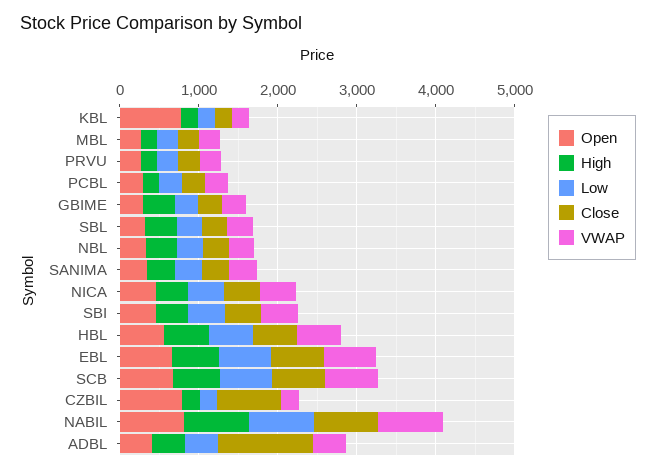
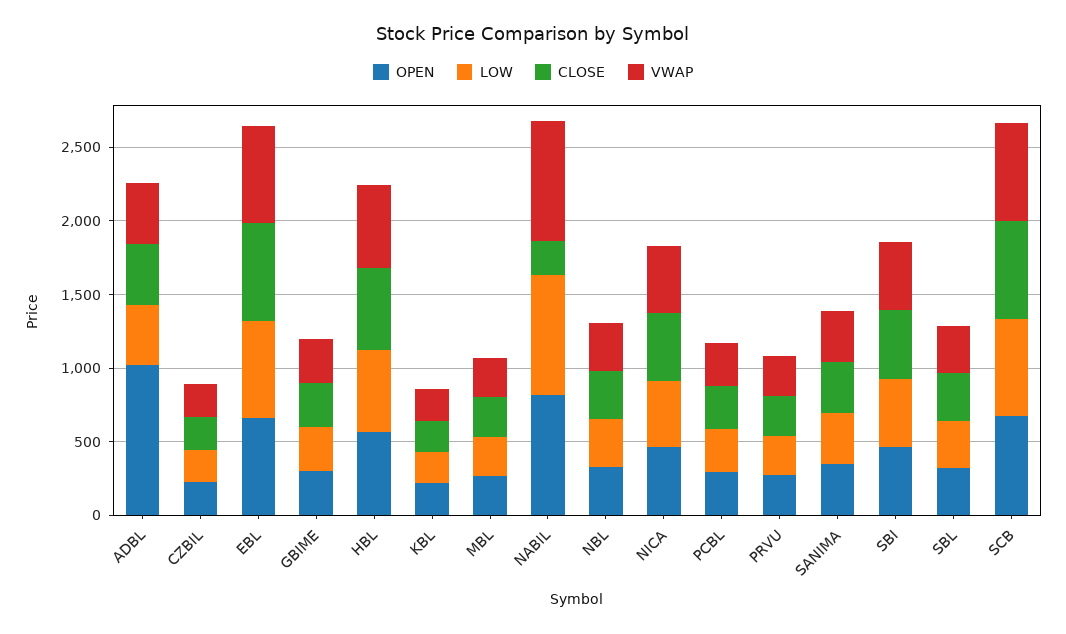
  {
    "Open": {
-     "KBL": 800,
+     "KBL": 200,
      "MBL": 300,
      "PRVU": 300,
      "PCBL": 300,
      "GBIME": 300,
      "SBL": 300,
      "NBL": 300,
      "SANIMA": 300,
      "NICA": 500,
      "SBI": 500,
      "HBL": 600,
      "EBL": 700,
      "SCB": 700,
-     "CZBIL": 800,
+     "CZBIL": 200,
      "NABIL": 800,
-     "ADBL": 400
+     "ADBL": 1000
    },
-   "High": {
-     "KBL": 200,
-     "MBL": 200,
-     "PRVU": 200,
-     "PCBL": 200,
-     "GBIME": 400,
-     "SBL": 400,
-     "NBL": 400,
-     "SANIMA": 400,
-     "NICA": 400,
-     "SBI": 400,
-     "HBL": 600,
-     "EBL": 600,
-     "SCB": 600,
-     "CZBIL": 200,
-     "NABIL": 800,
-     "ADBL": 400
-   },
    "Low": {
      "KBL": 200,
      "MBL": 300,
      "PRVU": 300,
      "PCBL": 300,
      "GBIME": 300,
      "SBL": 300,
      "NBL": 300,
      "SANIMA": 300,
      "NICA": 500,
      "SBI": 500,
      "HBL": 600,
      "EBL": 700,
      "SCB": 700,
      "CZBIL": 200,
      "NABIL": 800,
      "ADBL": 400
    },
    "Close": {
      "KBL": 200,
      "MBL": 300,
      "PRVU": 300,
      "PCBL": 300,
      "GBIME": 300,
      "SBL": 300,
      "NBL": 300,
      "SANIMA": 300,
      "NICA": 500,
      "SBI": 500,
      "HBL": 600,
      "EBL": 700,
      "SCB": 700,
-     "CZBIL": 800,
+     "CZBIL": 200,
-     "NABIL": 800,
+     "NABIL": 200,
-     "ADBL": 1200
+     "ADBL": 400
    },
    "VWAP": {
      "KBL": 200,
      "MBL": 300,
      "PRVU": 300,
      "PCBL": 300,
      "GBIME": 300,
      "SBL": 300,
      "NBL": 300,
      "SANIMA": 300,
      "NICA": 500,
      "SBI": 500,
      "HBL": 600,
      "EBL": 700,
      "SCB": 700,
      "CZBIL": 200,
      "NABIL": 800,
      "ADBL": 400
    }
  }

